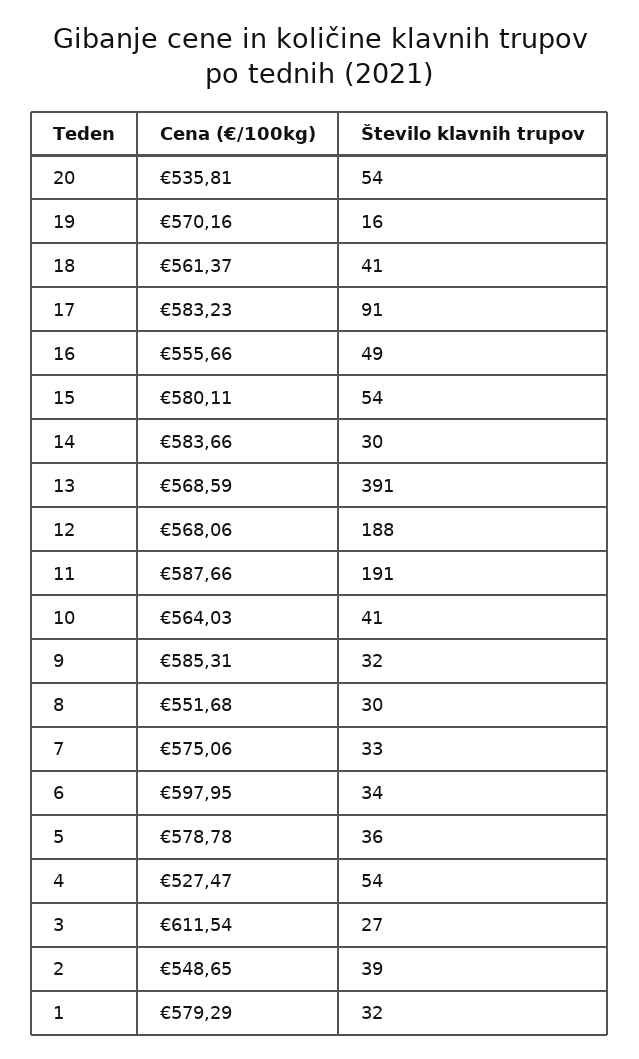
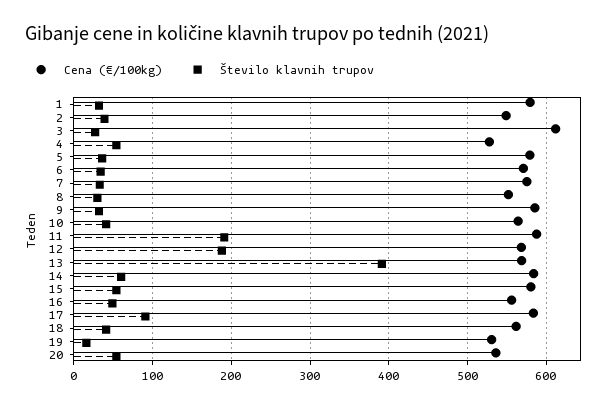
  {
    "Cena (€/100kg)": {
      "20": 535.81,
-     "19": 570.16,
+     "19": 530,
      "18": 561.37,
      "17": 583.23,
      "16": 555.66,
      "15": 580.11,
      "14": 583.66,
      "13": 568.59,
      "12": 568.06,
      "11": 587.66,
      "10": 564.03,
      "9": 585.31,
      "8": 551.68,
      "7": 575.06,
-     "6": 597.95,
+     "6": 570,
      "5": 578.78,
      "4": 527.47,
      "3": 611.54,
      "2": 548.65,
      "1": 579.29
    },
    "Število klavnih trupov": {
      "20": 54,
      "19": 16,
      "18": 41,
      "17": 91,
      "16": 49,
      "15": 54,
-     "14": 30,
+     "14": 60,
      "13": 391,
      "12": 188,
      "11": 191,
      "10": 41,
      "9": 32,
      "8": 30,
      "7": 33,
      "6": 34,
      "5": 36,
      "4": 54,
      "3": 27,
      "2": 39,
      "1": 32
    }
  }

